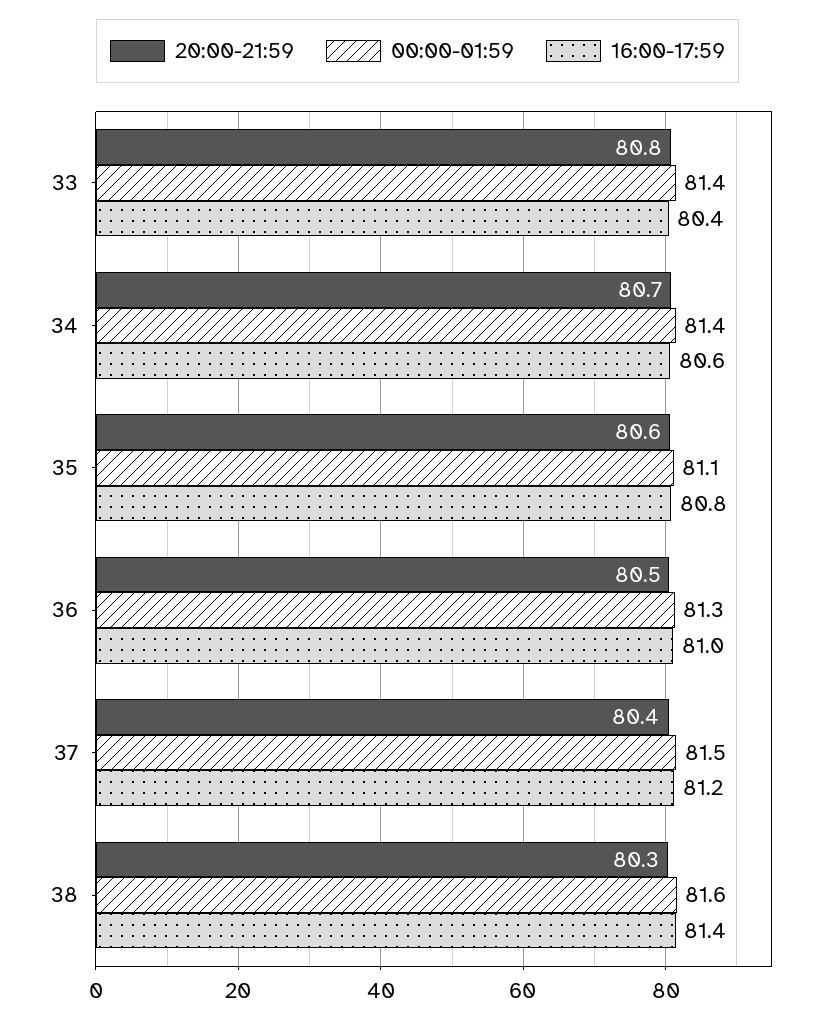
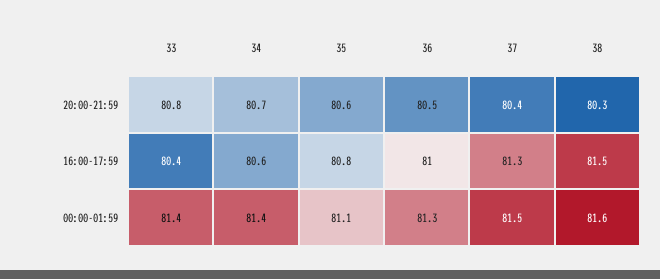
  {
    "20:00-21:59": {
      "33": 80.8,
      "34": 80.7,
      "35": 80.6,
      "36": 80.5,
      "37": 80.4,
      "38": 80.3
    },
    "00:00-01:59": {
      "33": 81.4,
      "34": 81.4,
      "35": 81.1,
      "36": 81.3,
      "37": 81.5,
      "38": 81.6
    },
    "16:00-17:59": {
      "33": 80.4,
      "34": 80.6,
      "35": 80.8,
      "36": 81,
-     "37": 81.2,
+     "37": 81.3,
-     "38": 81.4
+     "38": 81.5
    }
  }

